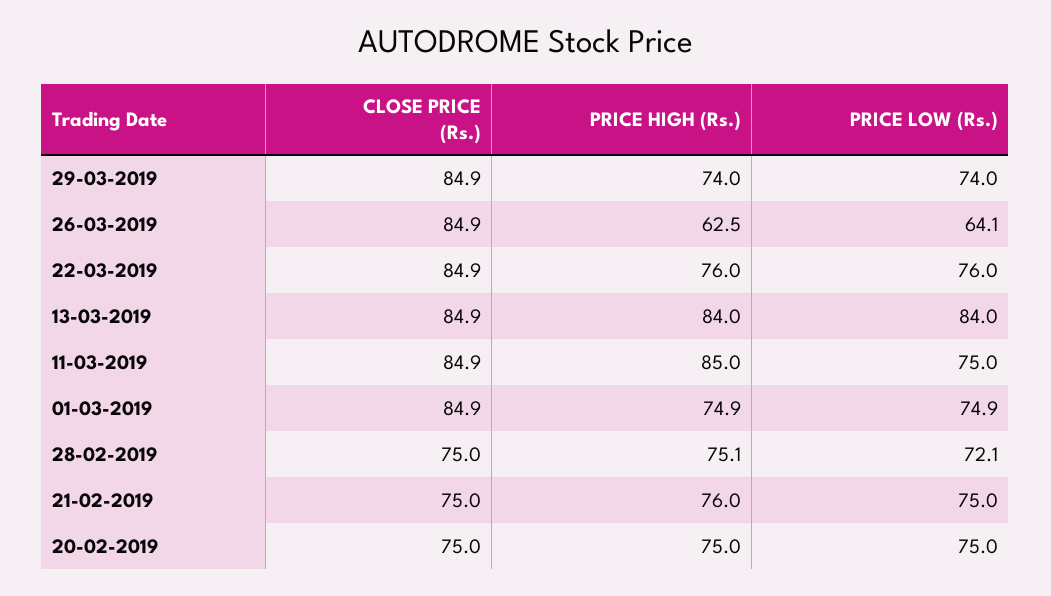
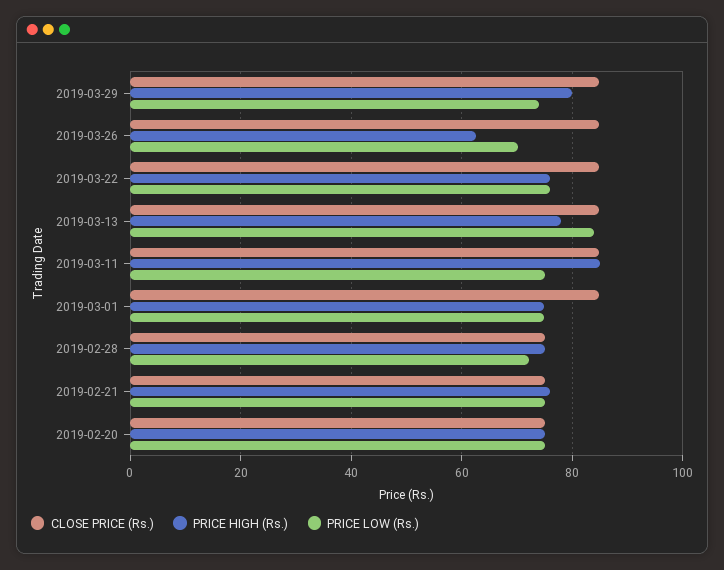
  {
    "CLOSE PRICE (Rs.)": {
      "29-03-2019": 84.9,
      "26-03-2019": 84.9,
      "22-03-2019": 84.9,
      "13-03-2019": 84.9,
      "11-03-2019": 84.9,
      "01-03-2019": 84.9,
      "28-02-2019": 75,
      "21-02-2019": 75,
      "20-02-2019": 75
    },
    "PRICE HIGH (Rs.)": {
-     "29-03-2019": 74,
+     "29-03-2019": 80,
      "26-03-2019": 62.5,
      "22-03-2019": 76,
-     "13-03-2019": 84,
+     "13-03-2019": 78,
      "11-03-2019": 85,
      "01-03-2019": 74.9,
      "28-02-2019": 75.1,
      "21-02-2019": 76,
      "20-02-2019": 75
    },
    "PRICE LOW (Rs.)": {
      "29-03-2019": 74,
-     "26-03-2019": 64.1,
+     "26-03-2019": 70,
      "22-03-2019": 76,
      "13-03-2019": 84,
      "11-03-2019": 75,
      "01-03-2019": 74.9,
      "28-02-2019": 72.1,
      "21-02-2019": 75,
      "20-02-2019": 75
    }
  }

